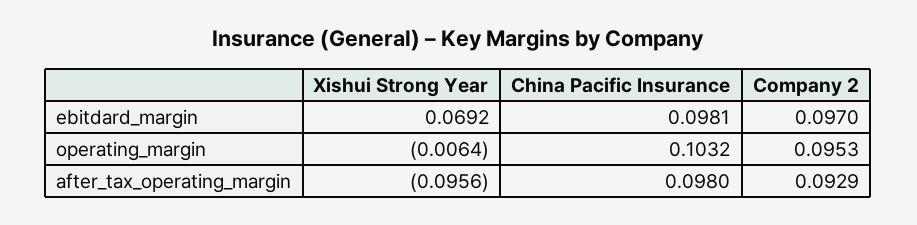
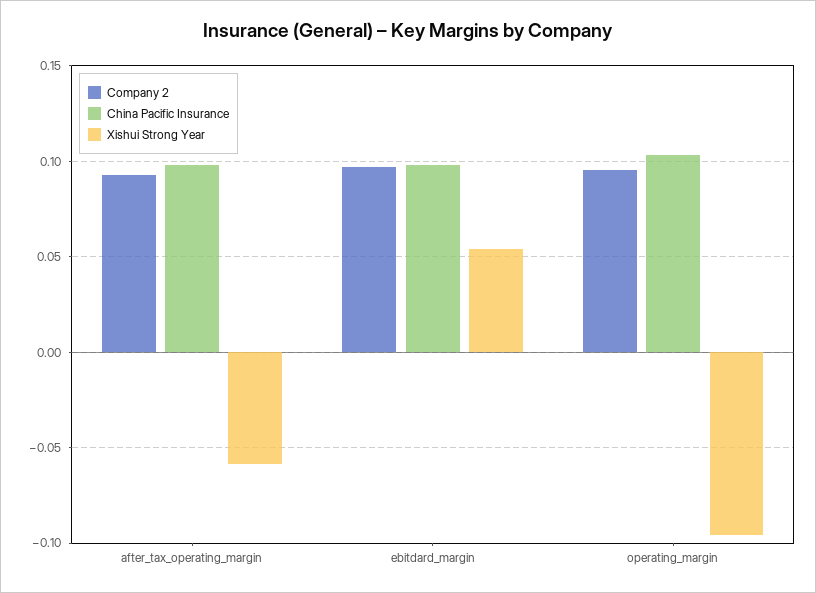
  {
    "Xishui Strong Year": {
-     "ebitdard_margin": 0.0692,
+     "ebitdard_margin": 0.055,
-     "operating_margin": -0.0064,
+     "operating_margin": -0.095,
-     "after_tax_operating_margin": -0.0956
+     "after_tax_operating_margin": -0.06
    },
    "China Pacific Insurance": {
      "ebitdard_margin": 0.0981,
      "operating_margin": 0.1032,
      "after_tax_operating_margin": 0.098
    },
    "Company 2": {
      "ebitdard_margin": 0.097,
      "operating_margin": 0.0953,
      "after_tax_operating_margin": 0.0929
    }
  }

